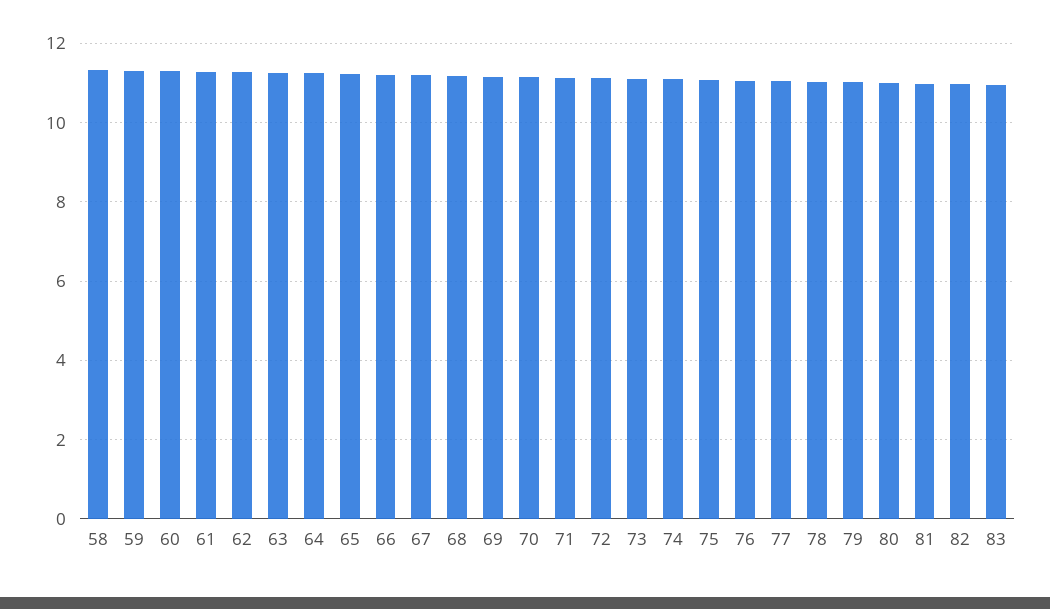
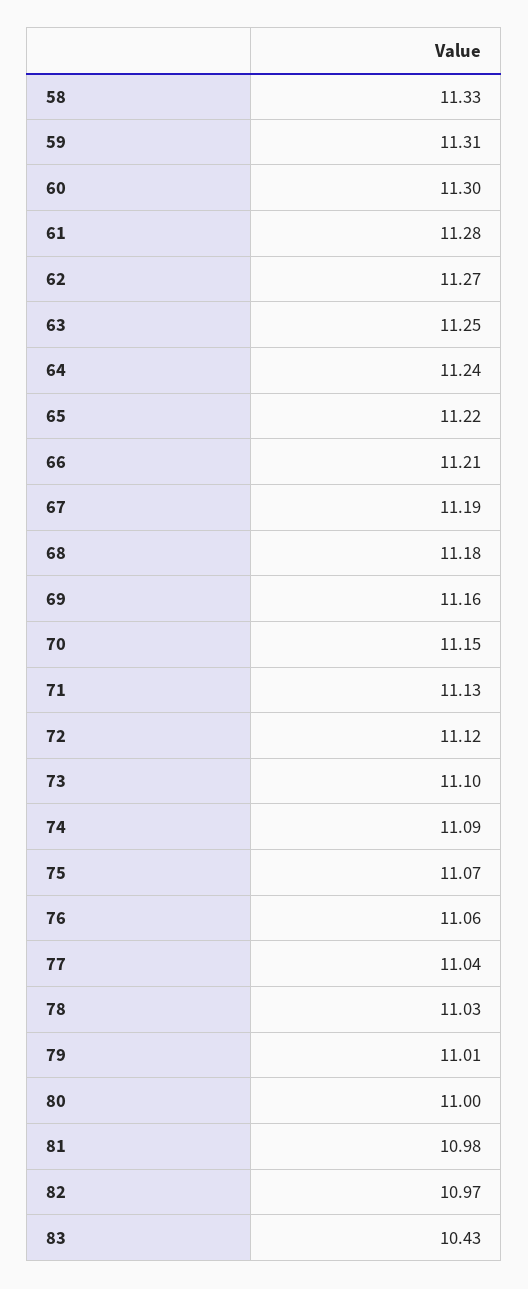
  {
    "58": 11.33,
    "59": 11.31,
    "60": 11.3,
    "61": 11.28,
    "62": 11.27,
    "63": 11.25,
    "64": 11.24,
    "65": 11.22,
    "66": 11.21,
    "67": 11.19,
    "68": 11.18,
    "69": 11.16,
    "70": 11.15,
    "71": 11.13,
    "72": 11.12,
    "73": 11.1,
    "74": 11.09,
    "75": 11.07,
    "76": 11.06,
    "77": 11.04,
    "78": 11.03,
    "79": 11.01,
    "80": 11,
    "81": 10.98,
    "82": 10.97,
-   "83": 11
+   "83": 10.43
  }

